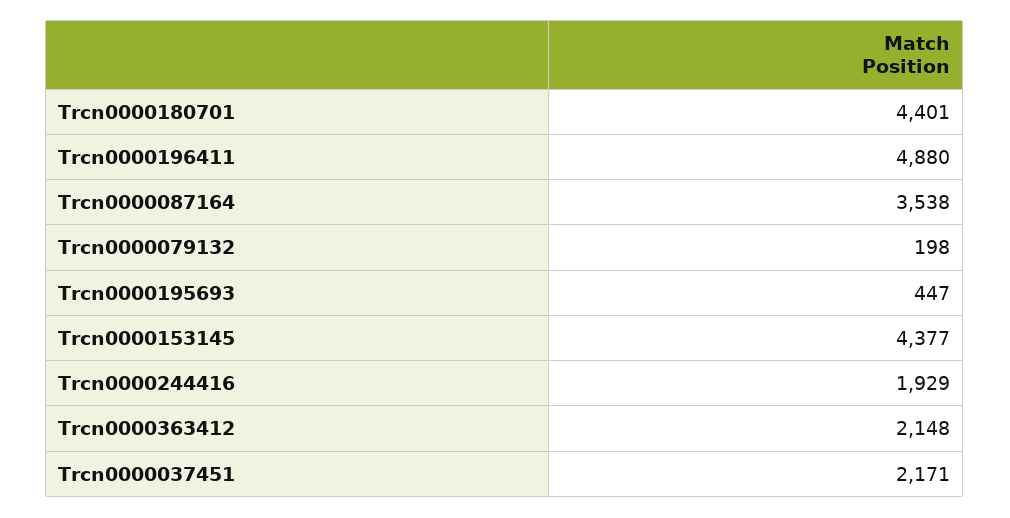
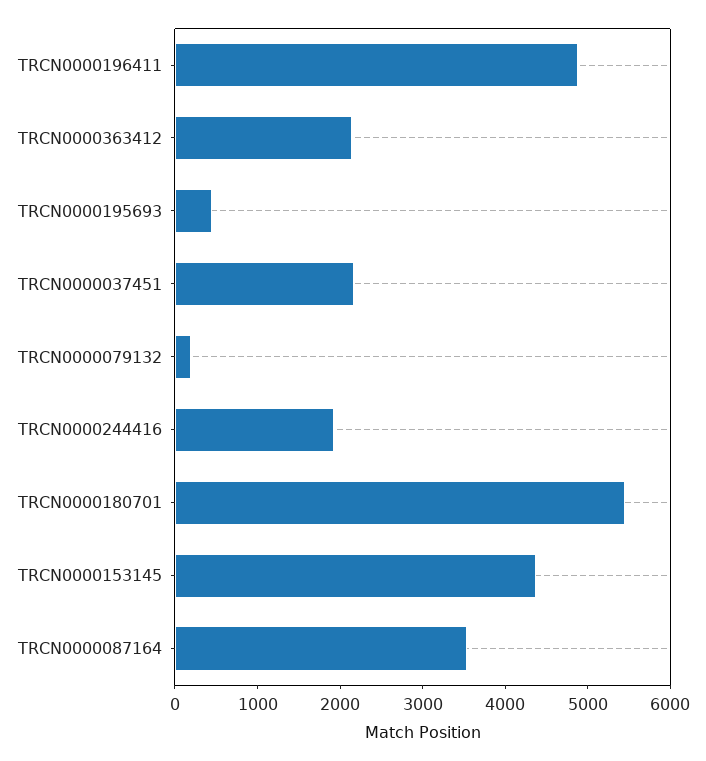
  {
-   "Trcn0000180701": 4401,
+   "Trcn0000180701": 5400,
    "Trcn0000196411": 4880,
    "Trcn0000087164": 3538,
    "Trcn0000079132": 198,
    "Trcn0000195693": 447,
    "Trcn0000153145": 4377,
    "Trcn0000244416": 1929,
    "Trcn0000363412": 2148,
    "Trcn0000037451": 2171
  }

